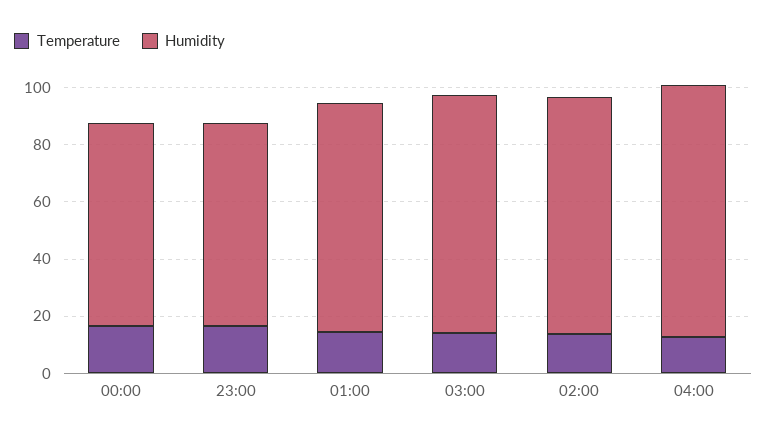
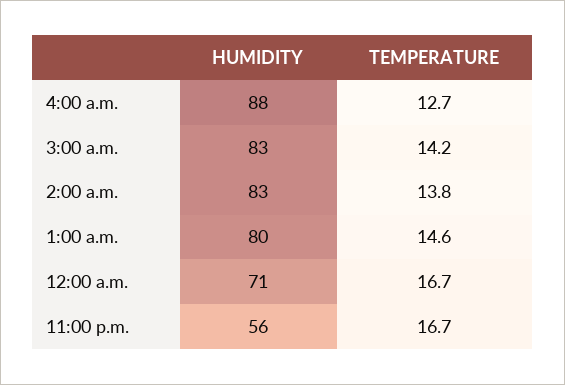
  {
    "Temperature": {
      "00:00": 16.7,
      "23:00": 16.7,
      "01:00": 14.6,
      "03:00": 14.2,
      "02:00": 13.8,
      "04:00": 12.7
    },
    "Humidity": {
      "00:00": 71,
-     "23:00": 70,
+     "23:00": 56,
      "01:00": 80,
      "03:00": 83,
      "02:00": 83,
      "04:00": 88
    }
  }

